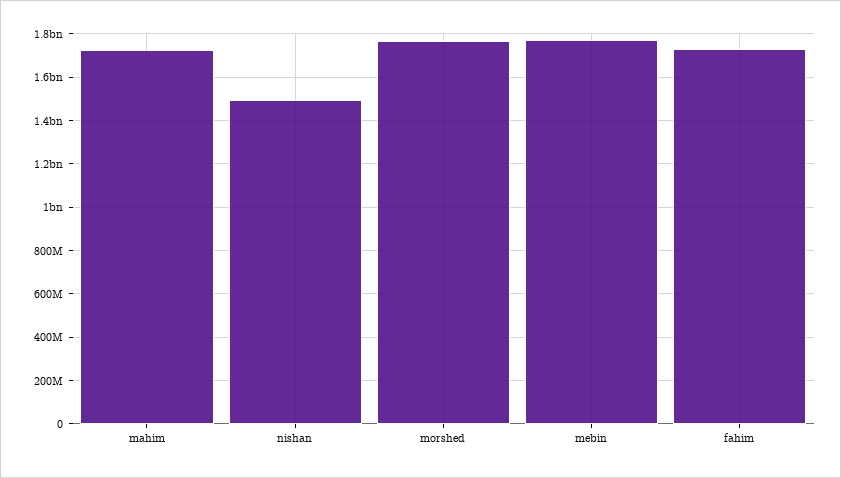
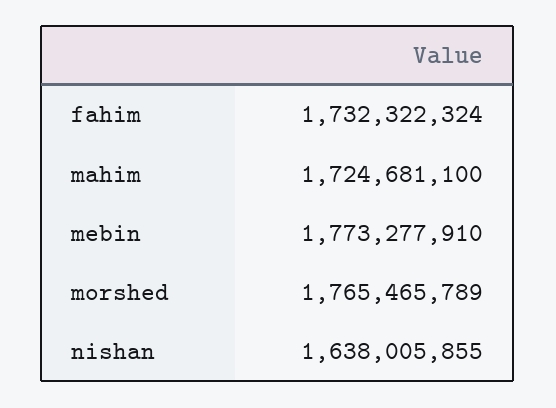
  {
    "mahim": 1724681100,
-   "nishan": 1500000000,
+   "nishan": 1638005855,
    "morshed": 1765465789,
    "mebin": 1773277910,
    "fahim": 1732322324
  }

